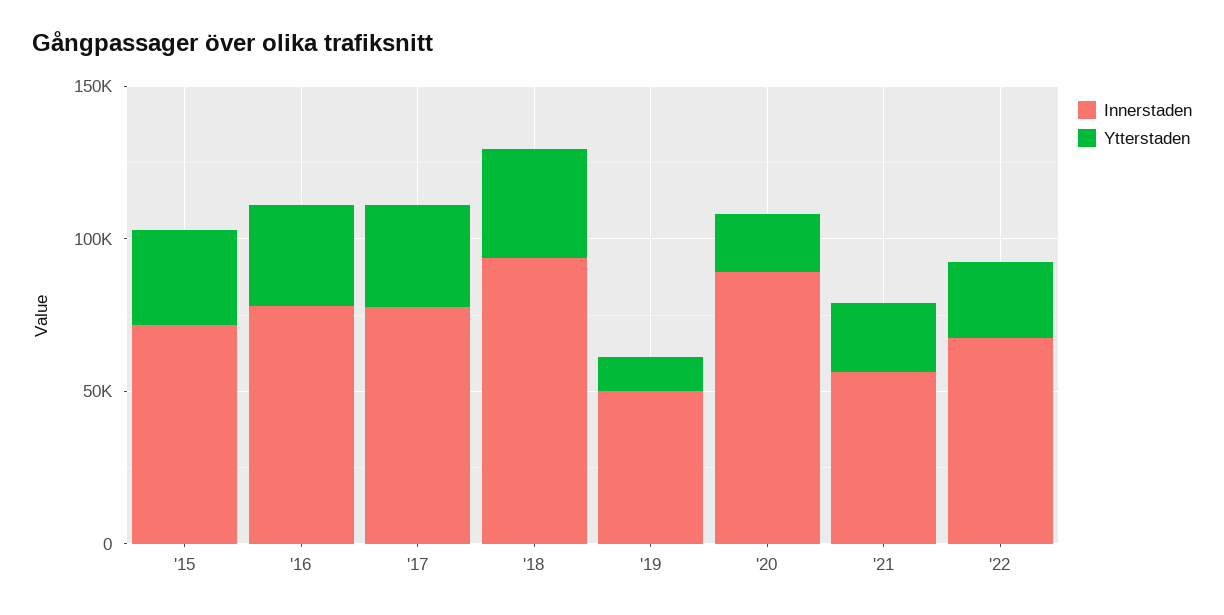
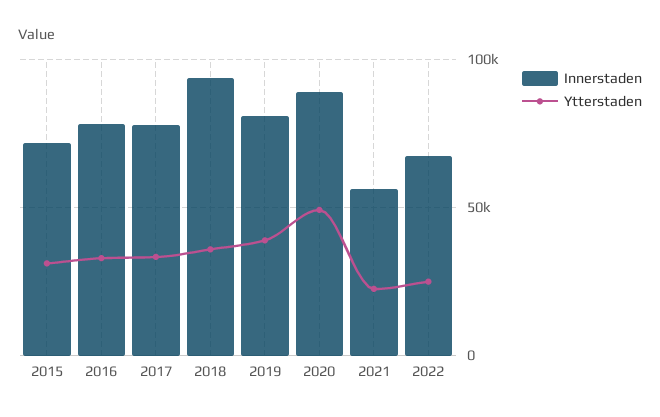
  {
    "Innerstaden": {
      "'15": 70000,
      "'16": 80000,
      "'17": 80000,
      "'18": 95000,
-     "'19": 50000,
+     "'19": 80000,
      "'20": 90000,
      "'21": 55000,
      "'22": 65000
    },
    "Ytterstaden": {
      "'15": 30000,
      "'16": 35000,
      "'17": 35000,
      "'18": 35000,
-     "'19": 10000,
+     "'19": 40000,
-     "'20": 20000,
+     "'20": 50000,
      "'21": 25000,
      "'22": 25000
    }
  }

